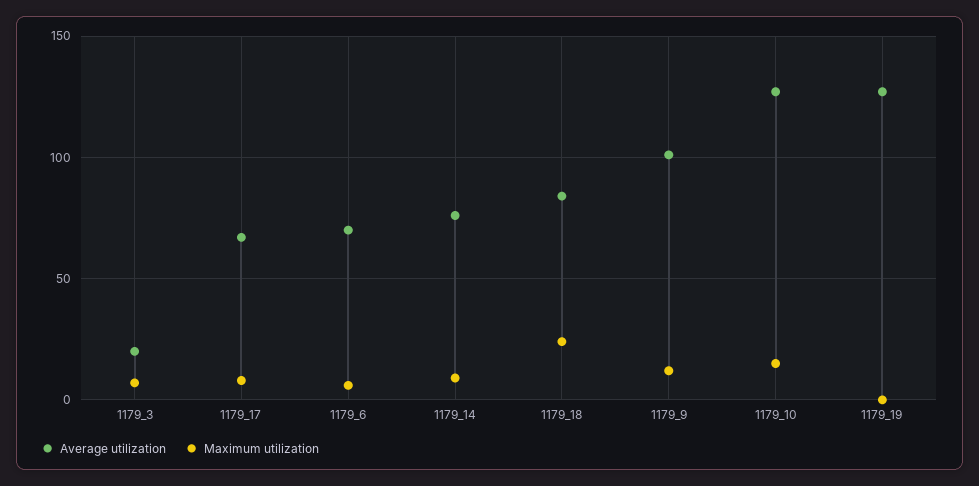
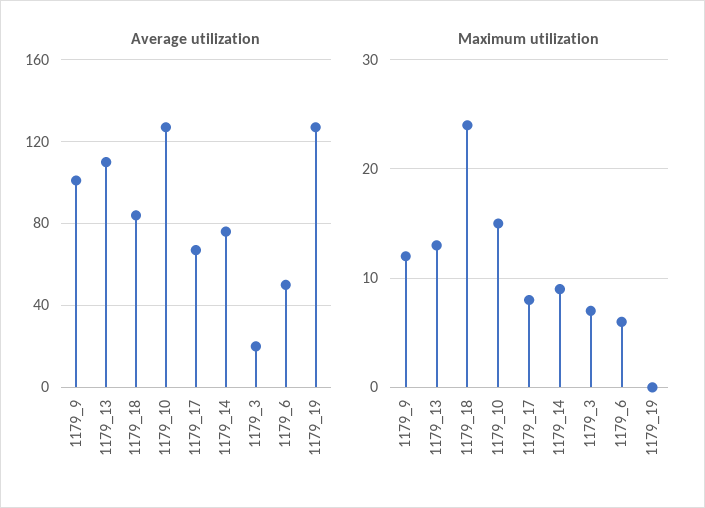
  {
    "Average utilization": {
      "1179_3": 20,
      "1179_17": 65,
-     "1179_6": 70,
+     "1179_6": 50,
      "1179_14": 75,
      "1179_18": 85,
      "1179_9": 100,
      "1179_10": 125,
-     "1179_19": 125
+     "1179_19": 125,
+     "1179_13": 110
    },
    "Maximum utilization": {
      "1179_3": 7,
      "1179_17": 8,
      "1179_6": 6,
      "1179_14": 9,
      "1179_18": 24,
      "1179_9": 12,
      "1179_10": 15,
-     "1179_19": 0
+     "1179_19": 0,
+     "1179_13": 13
    }
  }

